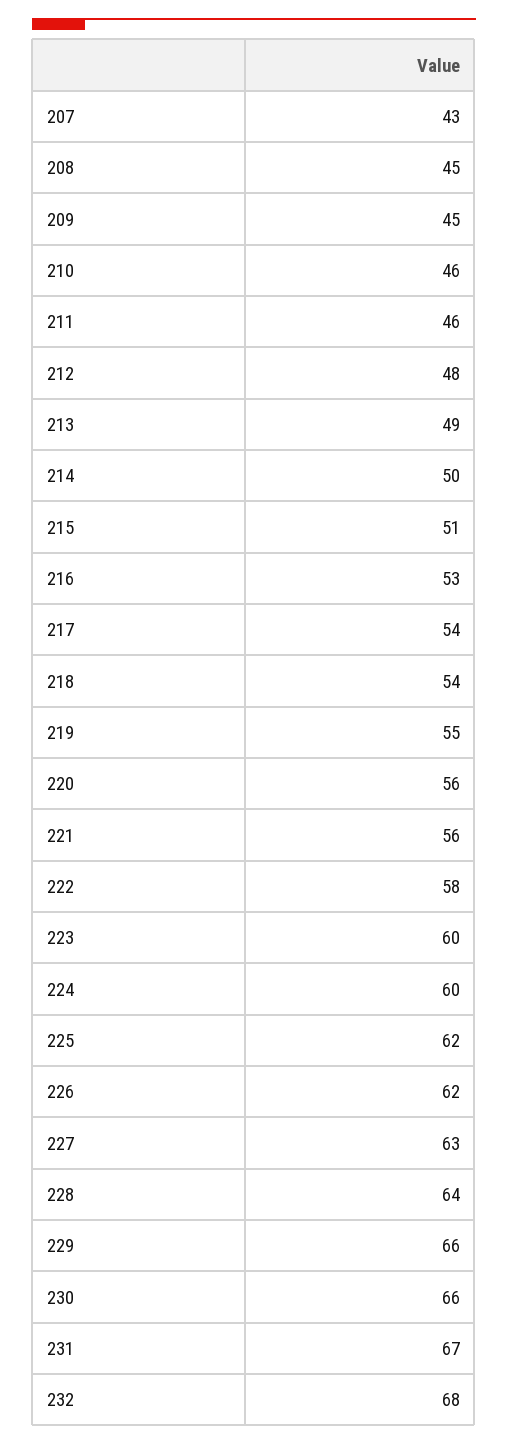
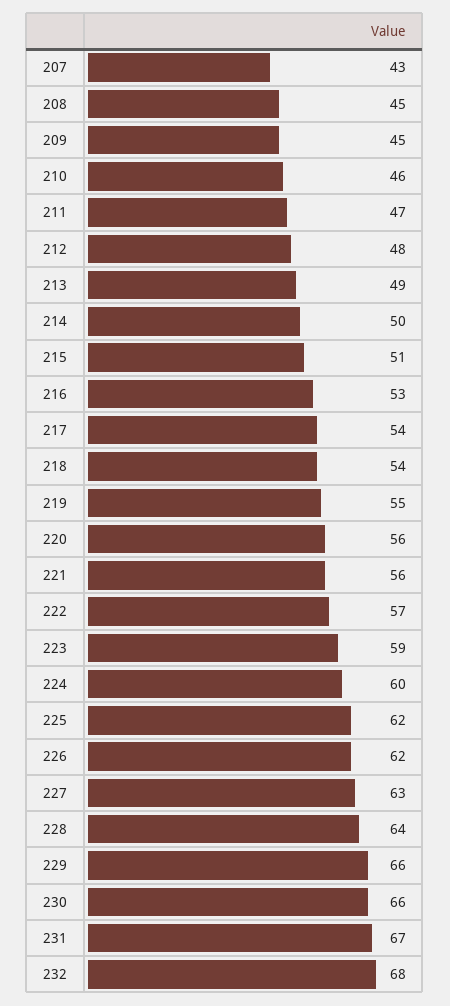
  {
    "207": 43,
    "208": 45,
    "209": 45,
    "210": 46,
-   "211": 46,
+   "211": 47,
    "212": 48,
    "213": 49,
    "214": 50,
    "215": 51,
    "216": 53,
    "217": 54,
    "218": 54,
    "219": 55,
    "220": 56,
    "221": 56,
-   "222": 58,
+   "222": 57,
-   "223": 60,
+   "223": 59,
    "224": 60,
    "225": 62,
    "226": 62,
    "227": 63,
    "228": 64,
    "229": 66,
    "230": 66,
    "231": 67,
    "232": 68
  }

